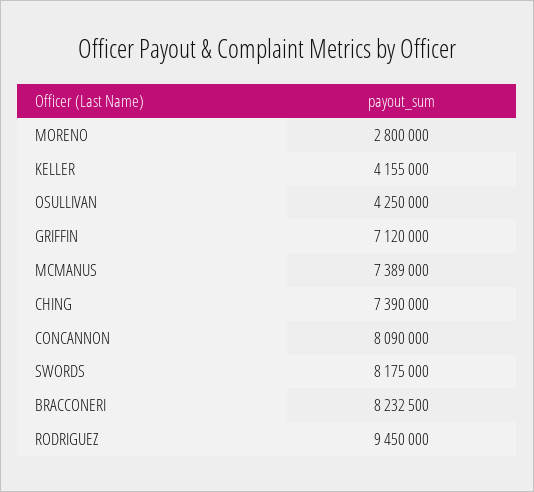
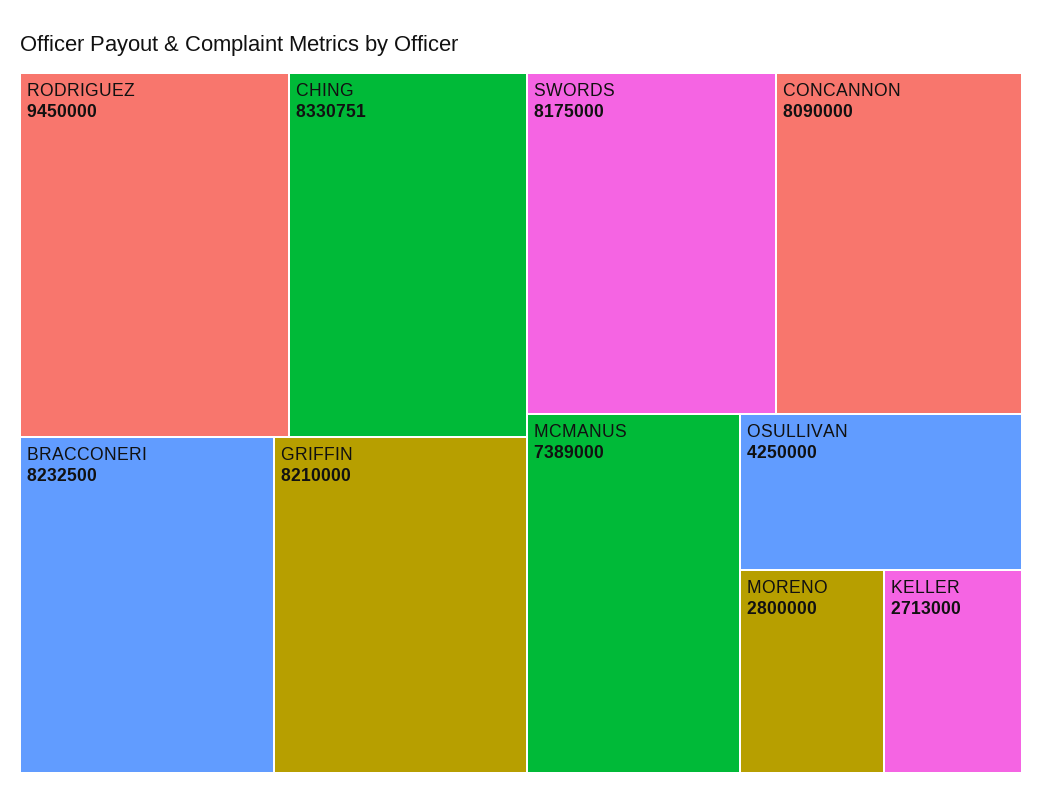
  {
    "MORENO": 2800000,
-   "KELLER": 4155000,
+   "KELLER": 2713000,
    "OSULLIVAN": 4250000,
-   "GRIFFIN": 7120000,
+   "GRIFFIN": 8210000,
    "MCMANUS": 7389000,
-   "CHING": 7390000,
+   "CHING": 8330751,
    "CONCANNON": 8090000,
    "SWORDS": 8175000,
    "BRACCONERI": 8232500,
    "RODRIGUEZ": 9450000
  }

